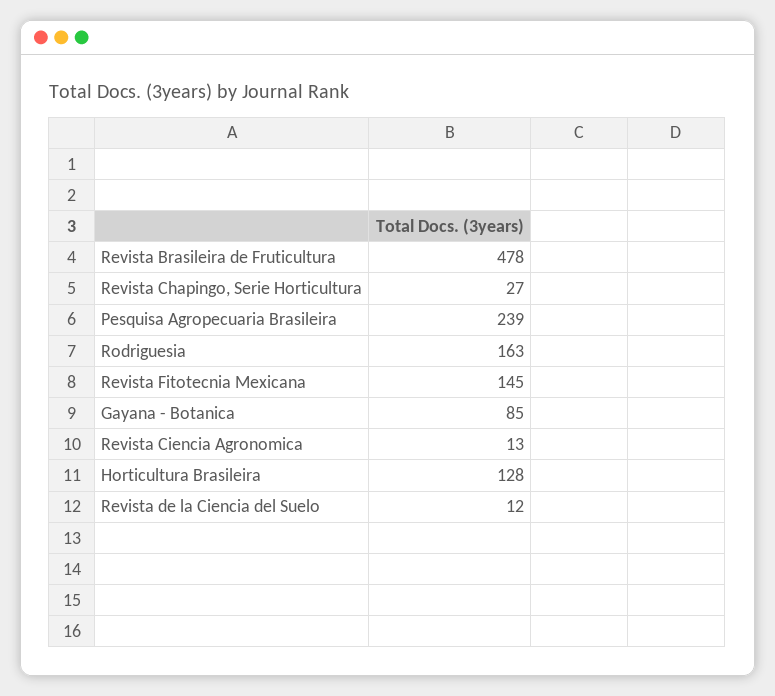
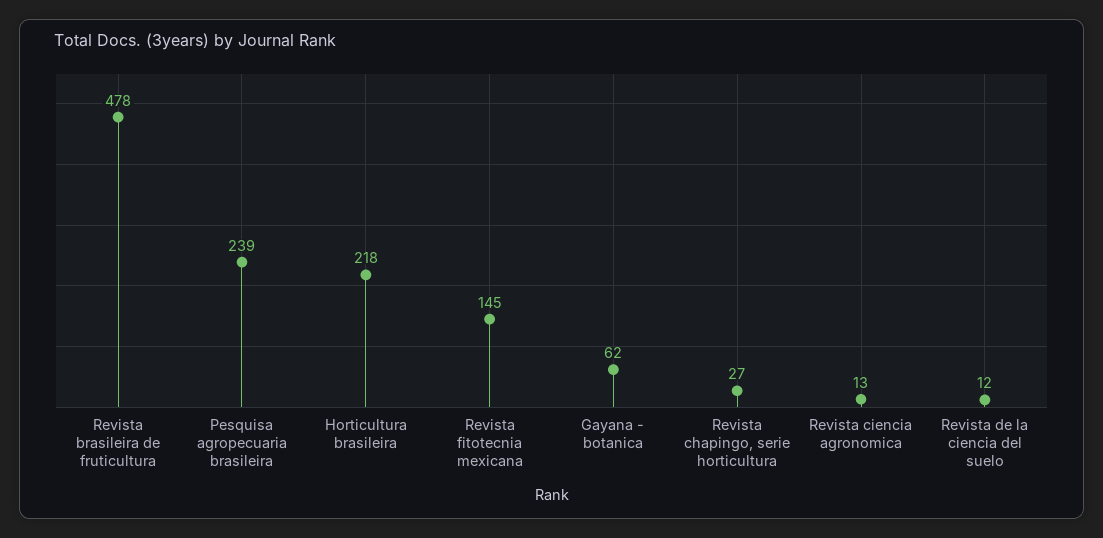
  {
    "Revista Brasileira de Fruticultura": 478,
    "Revista Chapingo, Serie Horticultura": 27,
    "Pesquisa Agropecuaria Brasileira": 239,
-   "Rodriguesia": 163,
    "Revista Fitotecnia Mexicana": 145,
-   "Gayana - Botanica": 85,
+   "Gayana - Botanica": 62,
    "Revista Ciencia Agronomica": 13,
-   "Horticultura Brasileira": 128,
+   "Horticultura Brasileira": 218,
    "Revista de la Ciencia del Suelo": 12
  }

